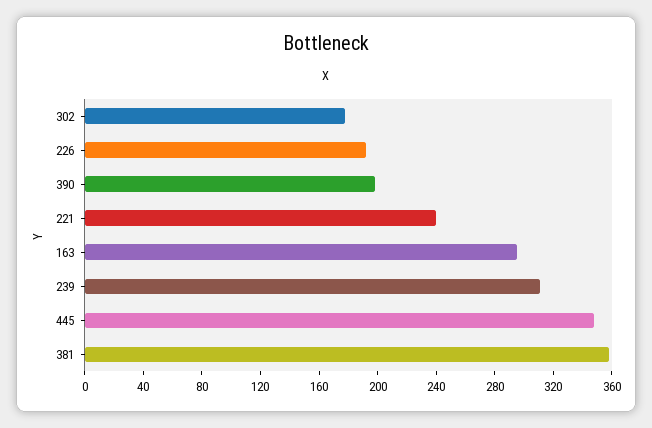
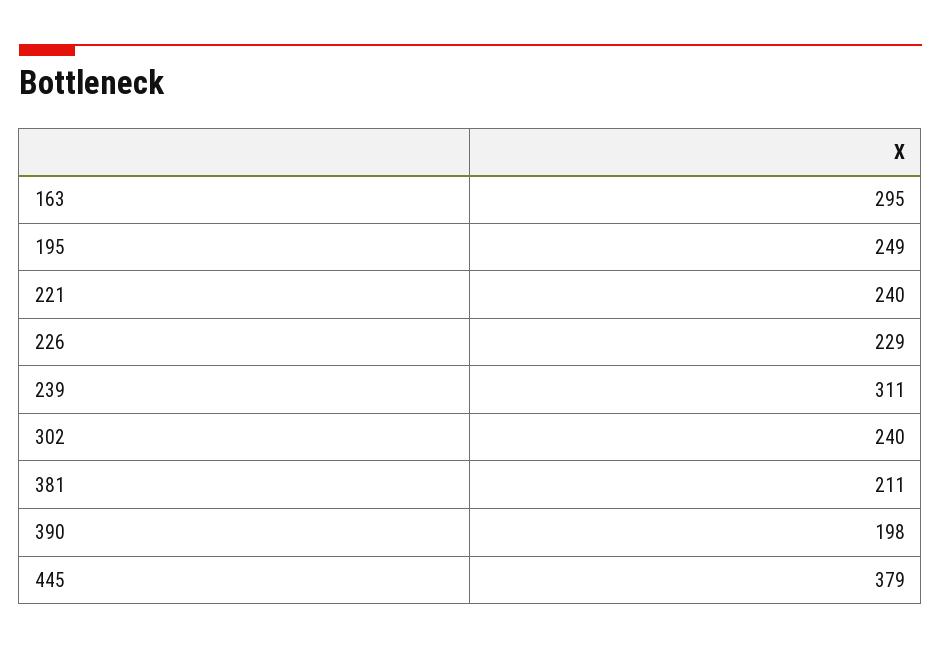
  {
-   "302": 180,
+   "302": 240,
-   "226": 190,
+   "226": 229,
    "390": 198,
    "221": 240,
    "163": 295,
    "239": 311,
-   "445": 350,
+   "445": 379,
-   "381": 360
+   "381": 211,
+   "195": 249
  }

